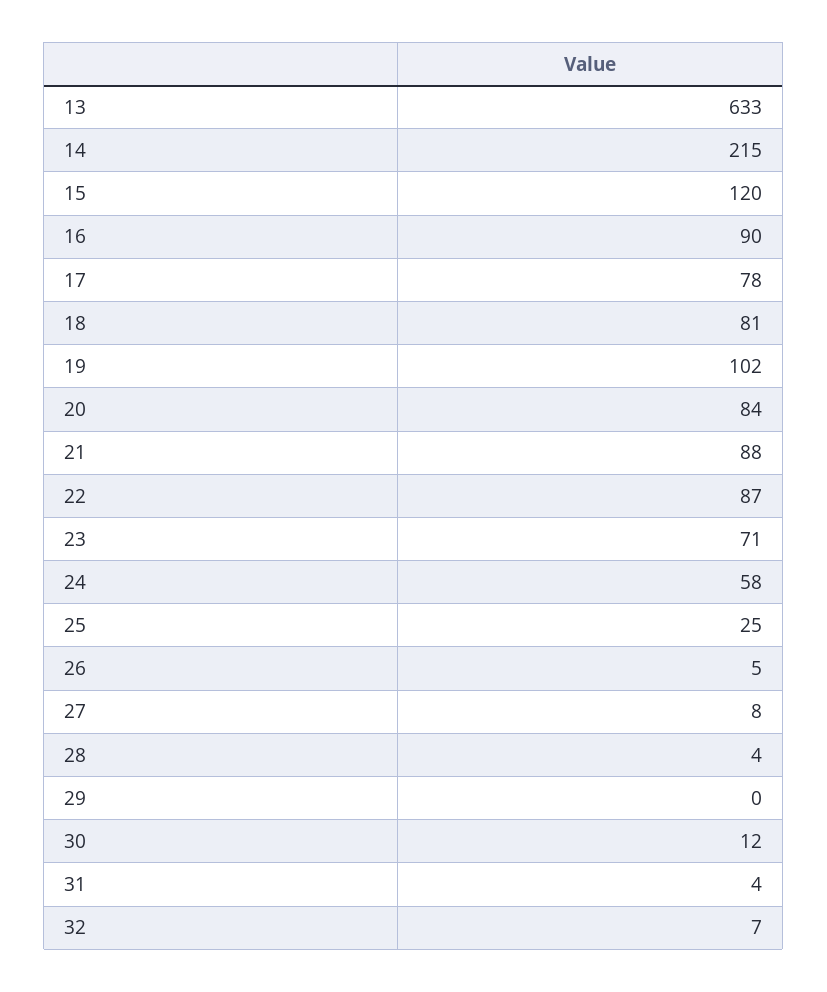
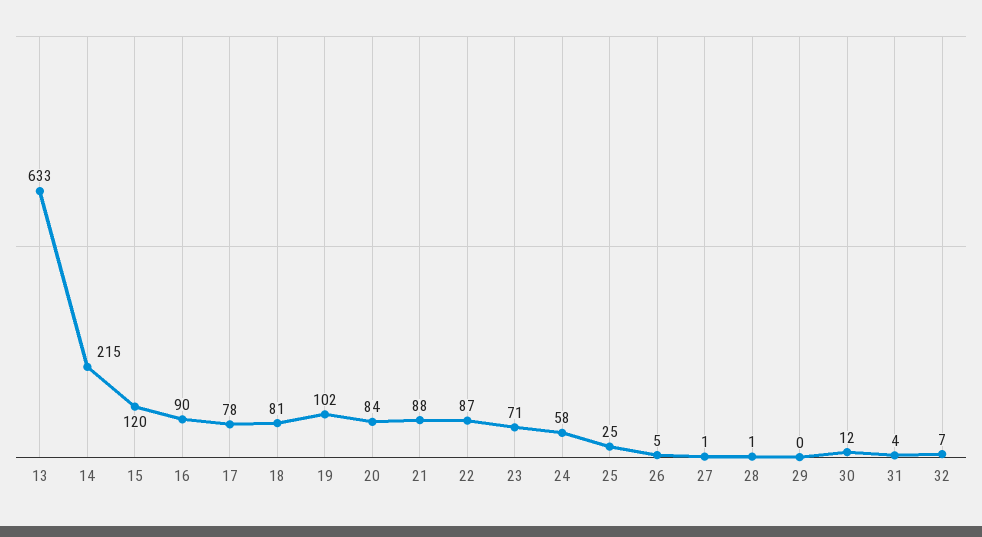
  {
    "13": 633,
    "14": 215,
    "15": 120,
    "16": 90,
    "17": 78,
    "18": 81,
    "19": 102,
    "20": 84,
    "21": 88,
    "22": 87,
    "23": 71,
    "24": 58,
    "25": 25,
    "26": 5,
-   "27": 8,
+   "27": 1,
-   "28": 4,
+   "28": 1,
    "29": 0,
    "30": 12,
    "31": 4,
    "32": 7
  }

